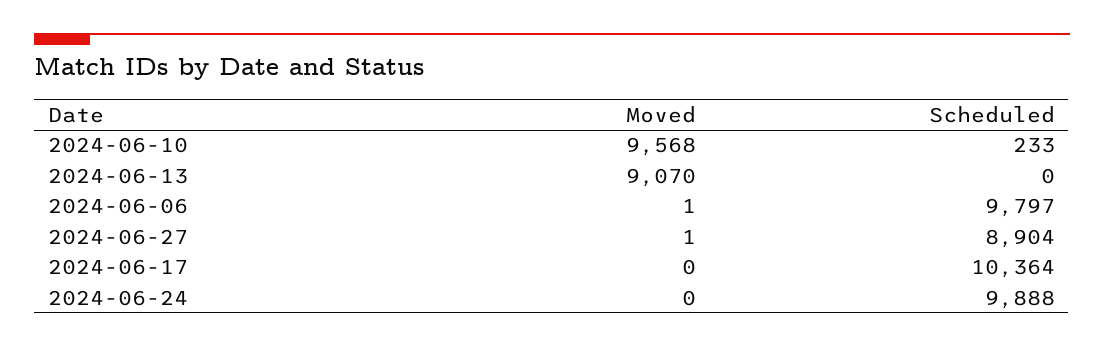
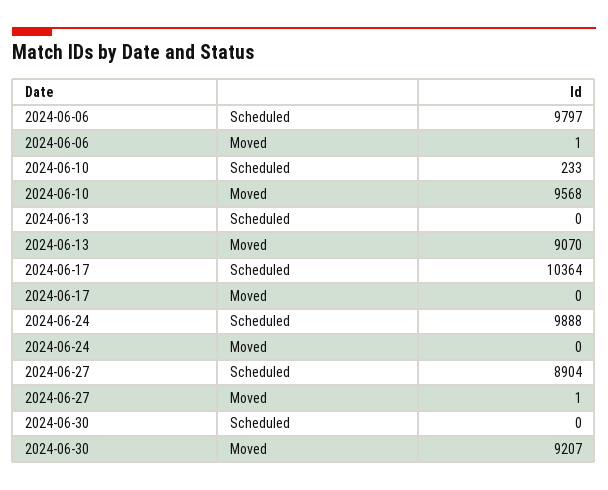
  {
    "Moved": {
      "2024-06-10": 9568,
      "2024-06-13": 9070,
      "2024-06-06": 1,
      "2024-06-27": 1,
      "2024-06-17": 0,
-     "2024-06-24": 0
+     "2024-06-24": 0,
+     "2024-06-30": 9207
    },
    "Scheduled": {
      "2024-06-10": 233,
      "2024-06-13": 0,
      "2024-06-06": 9797,
      "2024-06-27": 8904,
      "2024-06-17": 10364,
-     "2024-06-24": 9888
+     "2024-06-24": 9888,
+     "2024-06-30": 0
    }
  }

